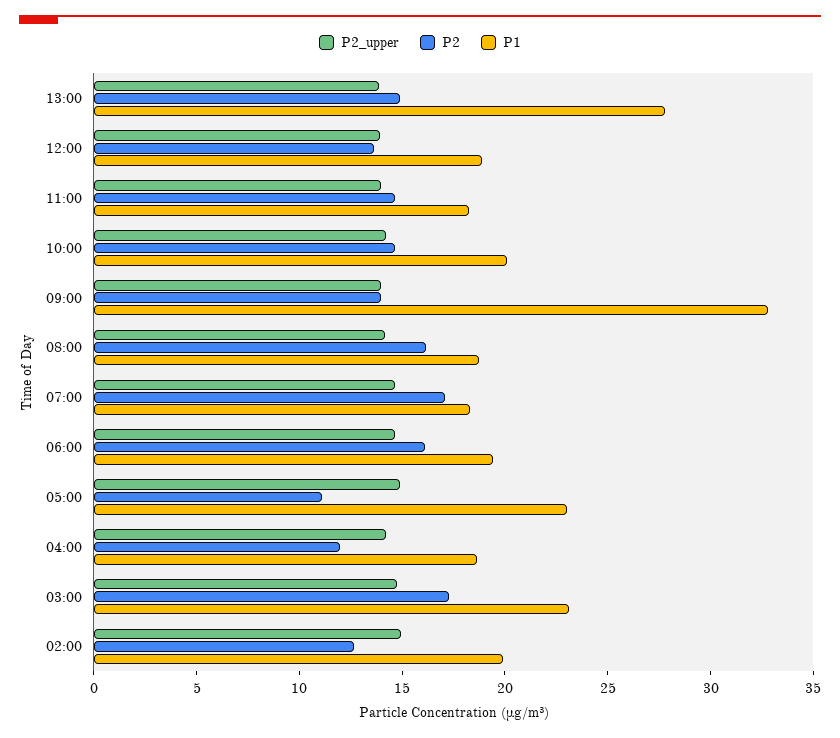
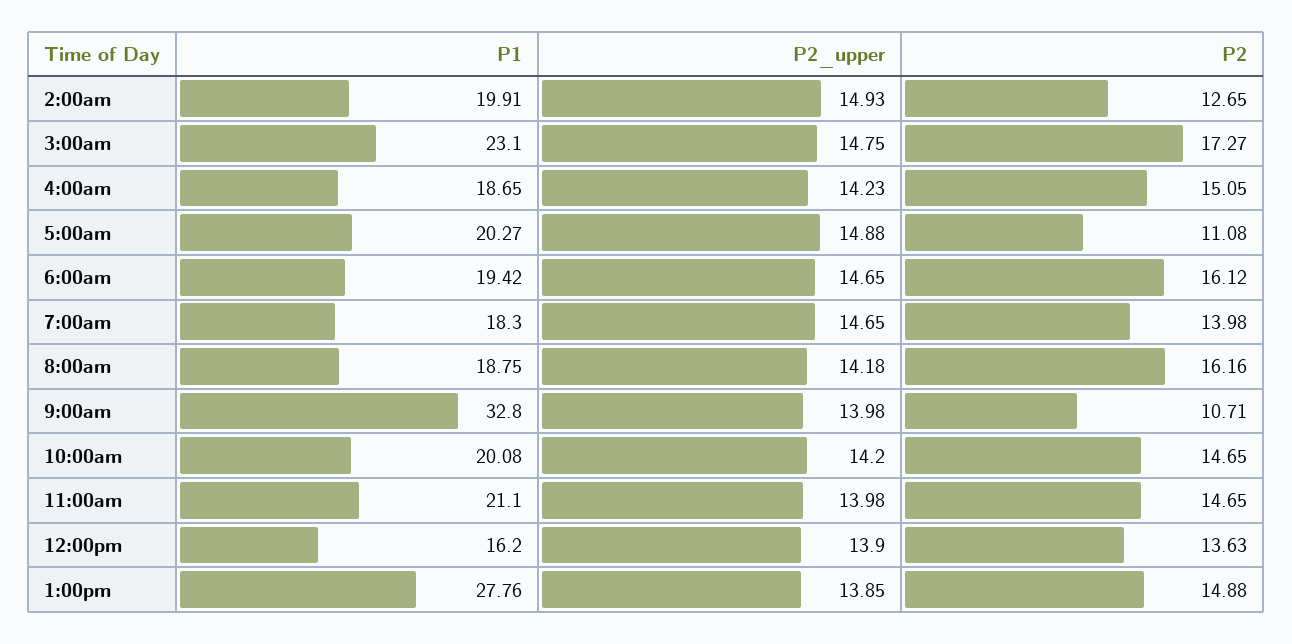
  {
    "P2_upper": {
      "13:00": 13.85,
      "12:00": 13.9,
      "11:00": 13.98,
      "10:00": 14.2,
      "09:00": 13.98,
      "08:00": 14.18,
      "07:00": 14.65,
      "06:00": 14.65,
      "05:00": 14.88,
      "04:00": 14.23,
      "03:00": 14.75,
      "02:00": 14.93
    },
    "P2": {
      "13:00": 14.88,
      "12:00": 13.63,
      "11:00": 14.65,
      "10:00": 14.65,
-     "09:00": 14,
+     "09:00": 10.71,
      "08:00": 16.16,
-     "07:00": 17,
+     "07:00": 13.98,
      "06:00": 16.12,
      "05:00": 11.08,
-     "04:00": 12,
+     "04:00": 15.05,
      "03:00": 17.27,
      "02:00": 12.65
    },
    "P1": {
      "13:00": 27.76,
-     "12:00": 19,
+     "12:00": 16.2,
-     "11:00": 18,
+     "11:00": 21.1,
      "10:00": 20.08,
      "09:00": 32.8,
      "08:00": 18.75,
      "07:00": 18.3,
      "06:00": 19.42,
-     "05:00": 23,
+     "05:00": 20.27,
      "04:00": 18.65,
      "03:00": 23.1,
      "02:00": 19.91
    }
  }

